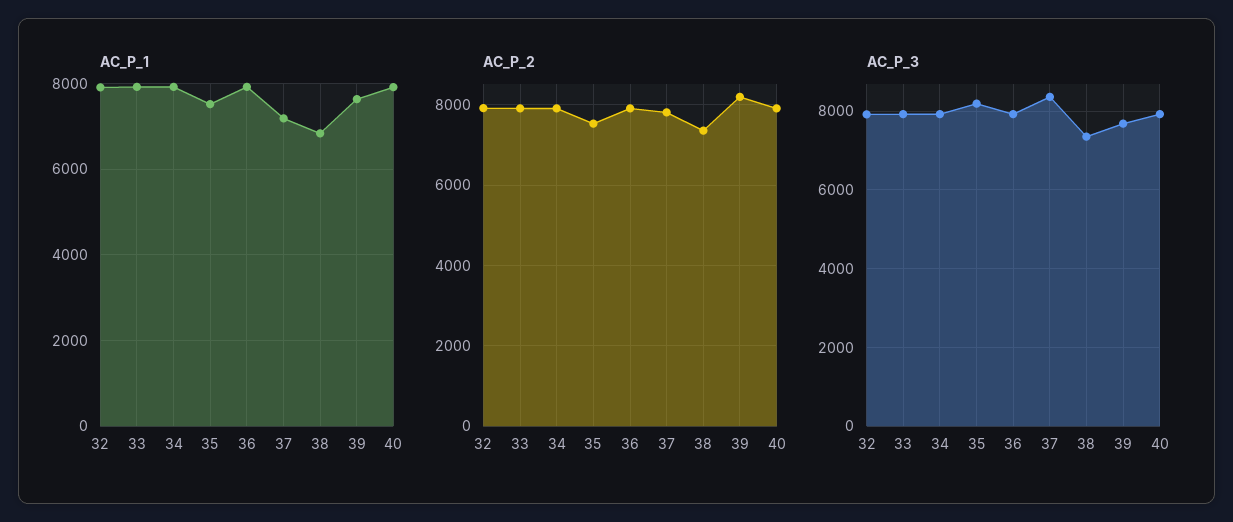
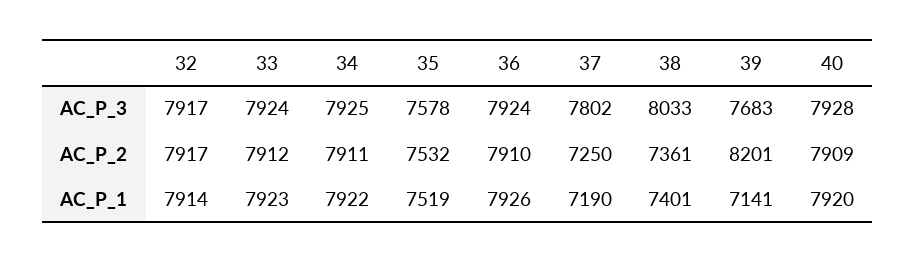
  {
    "AC_P_1": {
      "32": 7914,
      "33": 7923,
      "34": 7922,
      "35": 7519,
      "36": 7926,
      "37": 7190,
-     "38": 6800,
+     "38": 7401,
-     "39": 7600,
+     "39": 7141,
      "40": 7920
    },
    "AC_P_2": {
      "32": 7917,
      "33": 7912,
      "34": 7911,
      "35": 7532,
      "36": 7910,
-     "37": 7800,
+     "37": 7250,
      "38": 7361,
      "39": 8201,
      "40": 7909
    },
    "AC_P_3": {
      "32": 7917,
      "33": 7924,
      "34": 7925,
-     "35": 8200,
+     "35": 7578,
      "36": 7924,
-     "37": 8400,
+     "37": 7802,
-     "38": 7400,
+     "38": 8033,
      "39": 7683,
      "40": 7928
    }
  }

